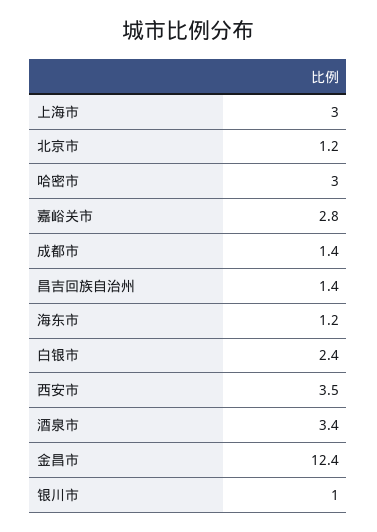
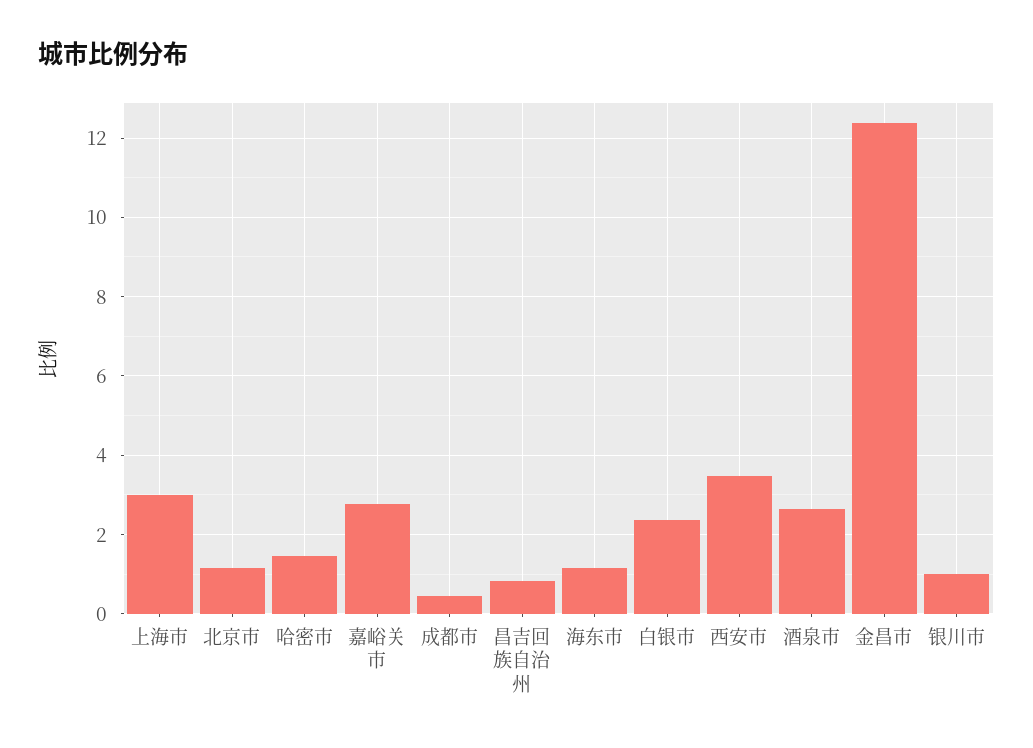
  {
    "上海市": 3,
    "北京市": 1.2,
-   "哈密市": 3,
+   "哈密市": 1.4,
    "嘉峪关市": 2.8,
-   "成都市": 1.4,
+   "成都市": 0.4,
-   "昌吉回族自治州": 1.4,
+   "昌吉回族自治州": 0.8,
    "海东市": 1.2,
    "白银市": 2.4,
    "西安市": 3.5,
-   "酒泉市": 3.4,
+   "酒泉市": 2.6,
    "金昌市": 12.4,
    "银川市": 1
  }

